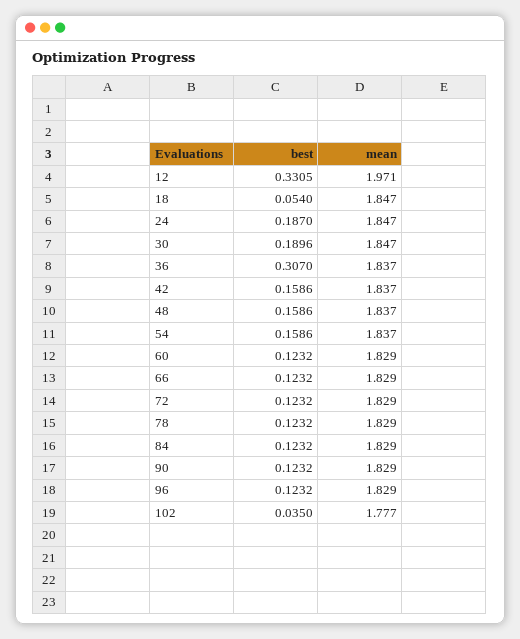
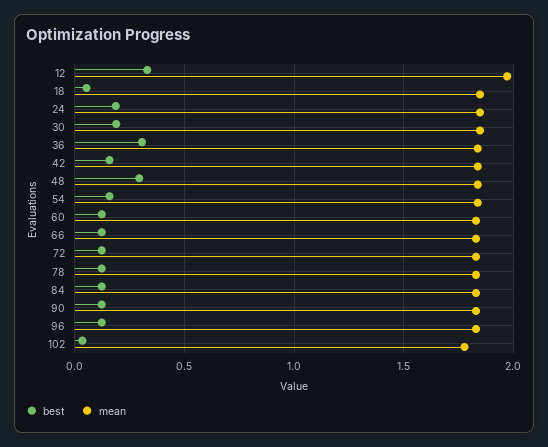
  {
    "best": {
      "12": 0.3305,
      "18": 0.054,
      "24": 0.187,
      "30": 0.1896,
      "36": 0.307,
      "42": 0.1586,
-     "48": 0.1586,
+     "48": 0.3,
      "54": 0.1586,
      "60": 0.1232,
      "66": 0.1232,
      "72": 0.1232,
      "78": 0.1232,
      "84": 0.1232,
      "90": 0.1232,
      "96": 0.1232,
      "102": 0.035
    },
    "mean": {
      "12": 1.971,
      "18": 1.847,
      "24": 1.847,
      "30": 1.847,
      "36": 1.837,
      "42": 1.837,
      "48": 1.837,
      "54": 1.837,
      "60": 1.829,
      "66": 1.829,
      "72": 1.829,
      "78": 1.829,
      "84": 1.829,
      "90": 1.829,
      "96": 1.829,
      "102": 1.777
    }
  }

